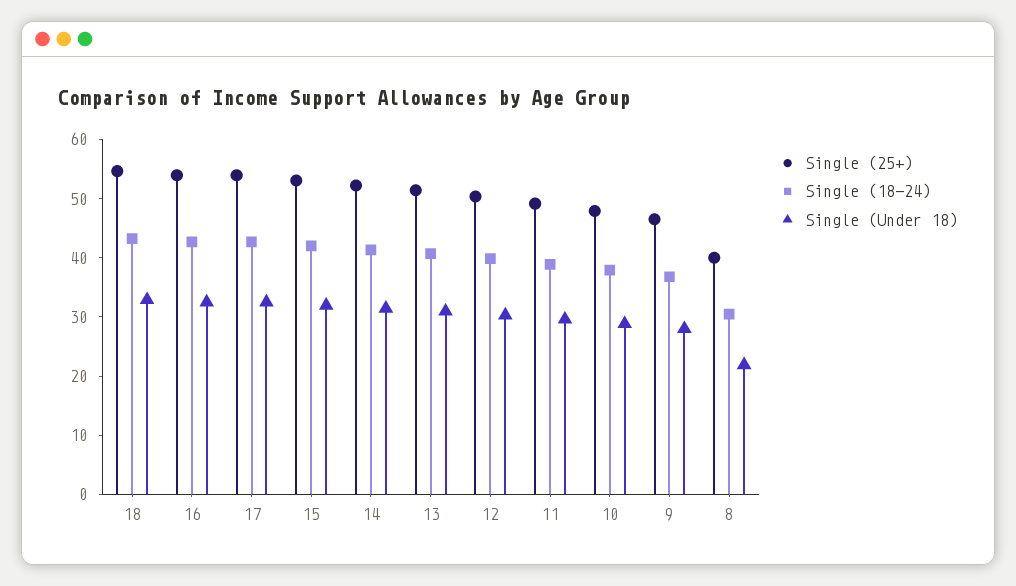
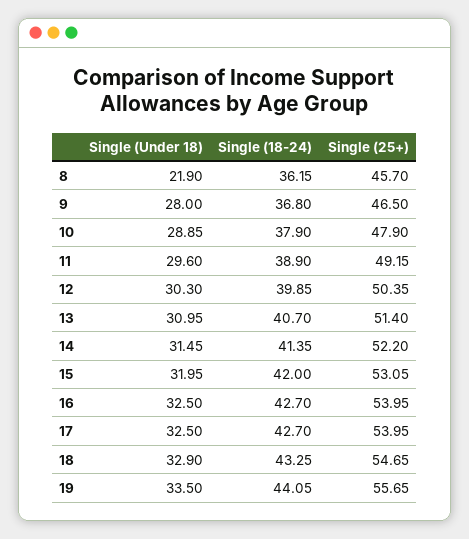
  {
    "Single (25+)": {
      "18": 54.65,
      "16": 53.95,
      "17": 53.95,
      "15": 53.05,
      "14": 52.2,
      "13": 51.4,
      "12": 50.35,
      "11": 49.15,
      "10": 47.9,
      "9": 46.5,
-     "8": 40
+     "8": 45.7,
+     "19": 55.65
    },
    "Single (18-24)": {
      "18": 43.25,
      "16": 42.7,
      "17": 42.7,
      "15": 42,
      "14": 41.35,
      "13": 40.7,
      "12": 39.85,
      "11": 38.9,
      "10": 37.9,
      "9": 36.8,
-     "8": 30
+     "8": 36.15,
+     "19": 44.05
    },
    "Single (Under 18)": {
      "18": 32.9,
      "16": 32.5,
      "17": 32.5,
      "15": 31.95,
      "14": 31.45,
      "13": 30.95,
      "12": 30.3,
      "11": 29.6,
      "10": 28.85,
      "9": 28,
-     "8": 21.9
+     "8": 21.9,
+     "19": 33.5
    }
  }

